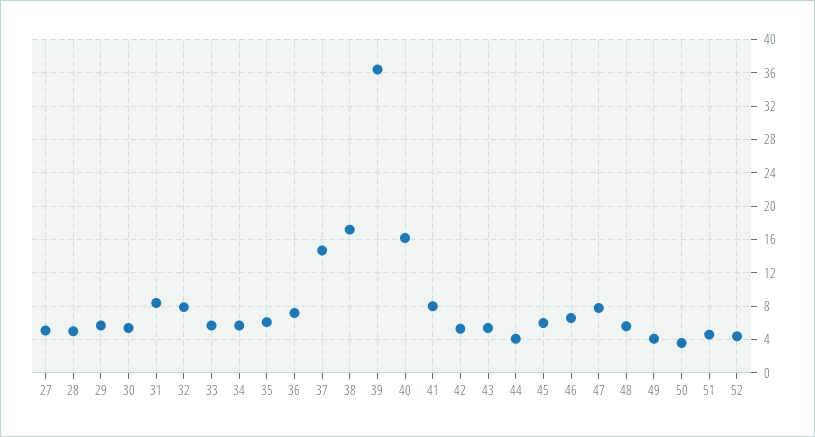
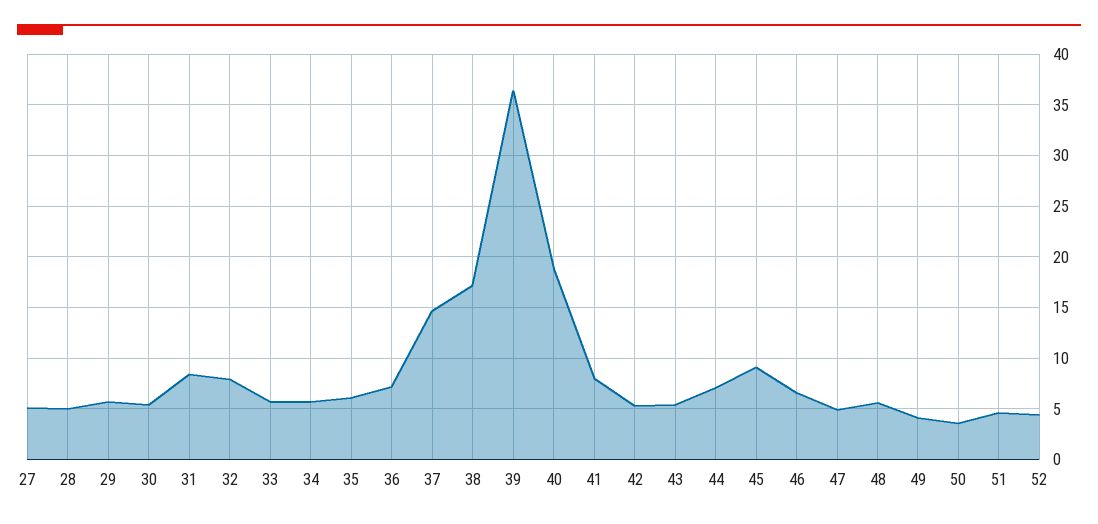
  {
    "27": 5,
    "28": 5,
    "29": 6,
    "30": 5,
    "31": 8,
    "32": 8,
    "33": 6,
    "34": 6,
    "35": 6,
    "36": 7,
    "37": 15,
    "38": 17,
    "39": 36,
-   "40": 16,
+   "40": 19,
    "41": 8,
    "42": 5,
    "43": 5,
-   "44": 4,
+   "44": 7,
-   "45": 6,
+   "45": 9,
    "46": 7,
-   "47": 8,
+   "47": 5,
    "48": 6,
    "49": 4,
    "50": 4,
    "51": 5,
    "52": 4
  }

